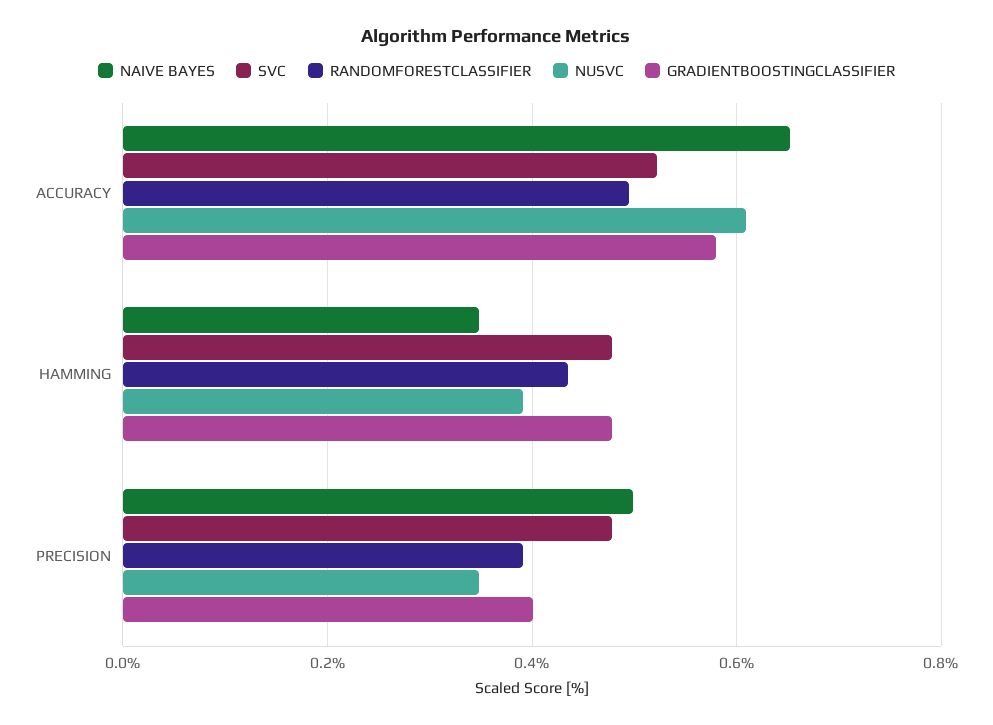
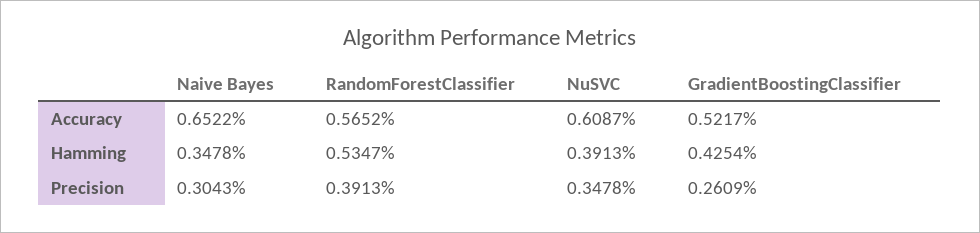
  {
    "NAIVE BAYES": {
      "ACCURACY": 0.6522,
      "HAMMING": 0.3478,
-     "PRECISION": 0.5
+     "PRECISION": 0.3043
    },
-   "SVC": {
-     "ACCURACY": 0.52,
-     "HAMMING": 0.48,
-     "PRECISION": 0.48
-   },
    "RANDOMFORESTCLASSIFIER": {
-     "ACCURACY": 0.5,
+     "ACCURACY": 0.5652,
-     "HAMMING": 0.44,
+     "HAMMING": 0.5347,
      "PRECISION": 0.3913
    },
    "NUSVC": {
      "ACCURACY": 0.6087,
      "HAMMING": 0.3913,
      "PRECISION": 0.3478
    },
    "GRADIENTBOOSTINGCLASSIFIER": {
-     "ACCURACY": 0.58,
+     "ACCURACY": 0.5217,
-     "HAMMING": 0.48,
+     "HAMMING": 0.4254,
-     "PRECISION": 0.4
+     "PRECISION": 0.2609
    }
  }

